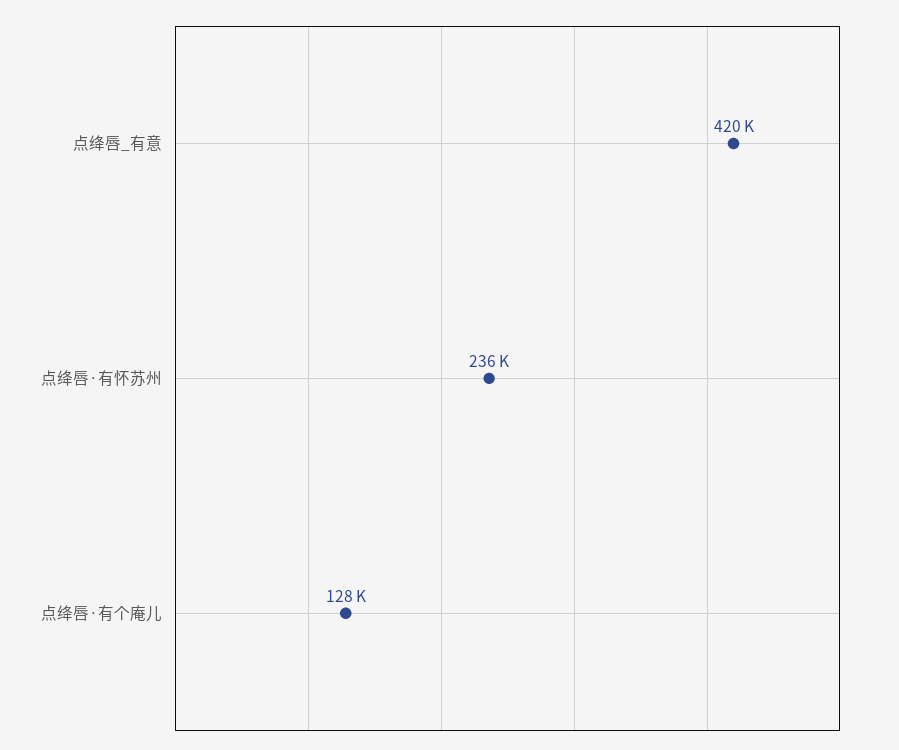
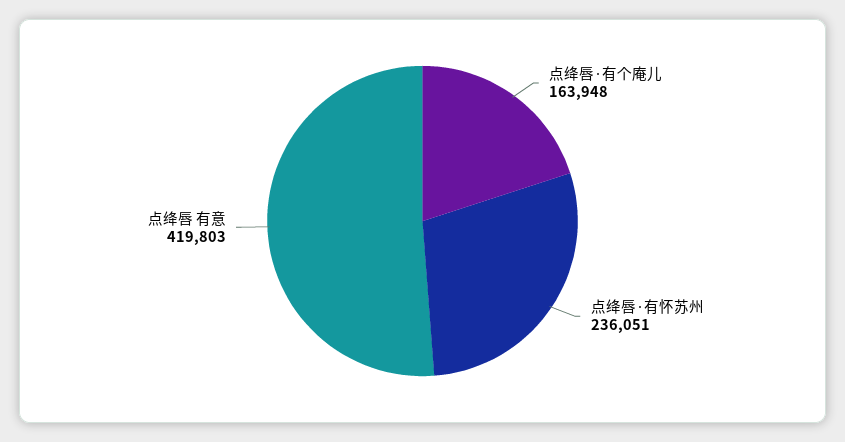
  {
    "点绛唇_有意": 419803,
    "点绛唇·有怀苏州": 236051,
-   "点绛唇·有个庵儿": 128000
+   "点绛唇·有个庵儿": 163948
  }

